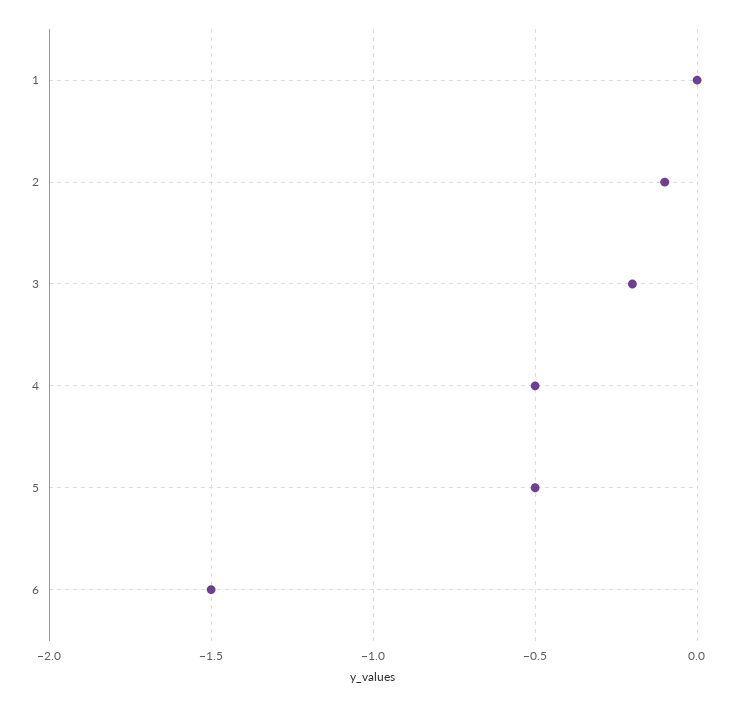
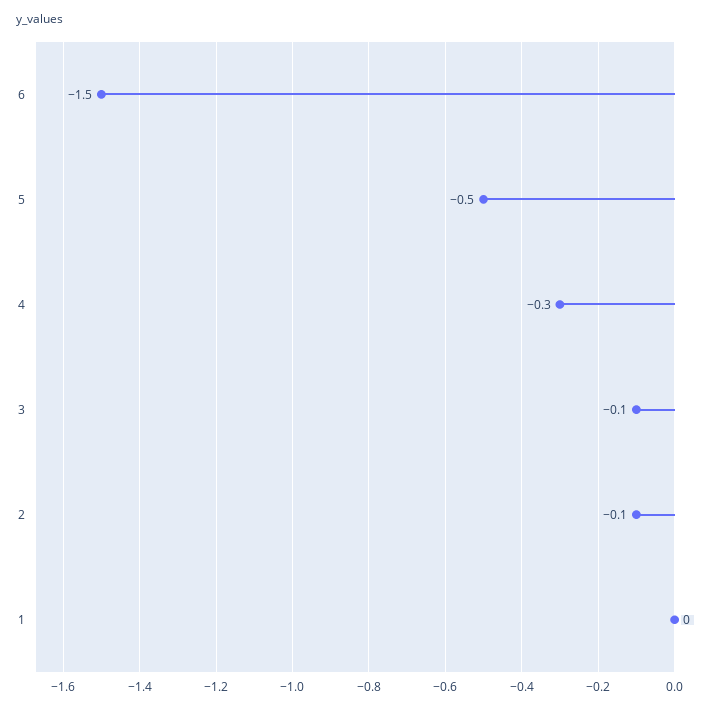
  {
    "1": 0,
    "2": -0.1,
-   "3": -0.2,
+   "3": -0.1,
-   "4": -0.5,
+   "4": -0.3,
    "5": -0.5,
    "6": -1.5
  }

